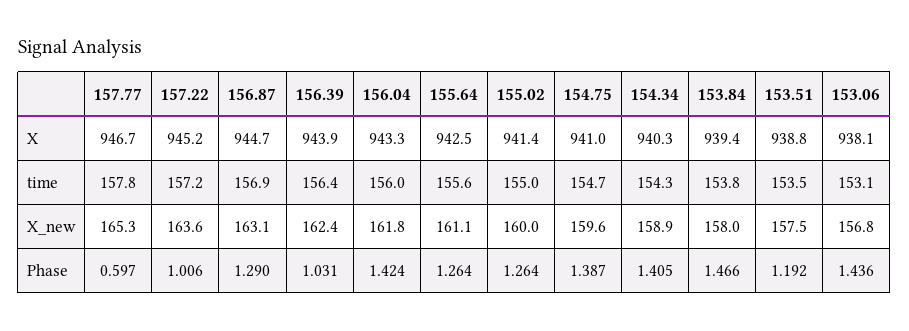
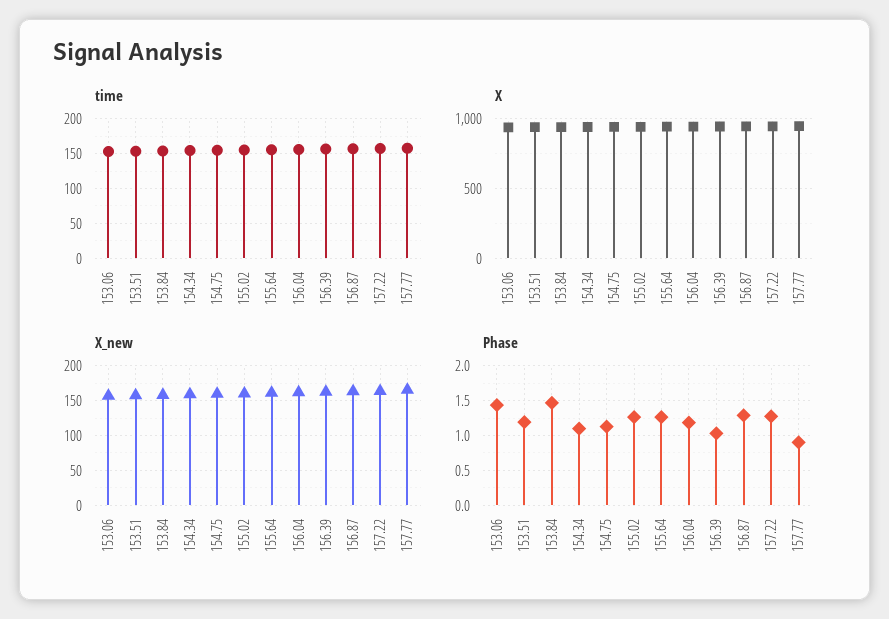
  {
    "X": {
      "157.77": 946.7,
      "157.22": 945.2,
      "156.87": 944.7,
      "156.39": 943.9,
      "156.04": 943.3,
      "155.64": 942.5,
      "155.02": 941.4,
      "154.75": 941,
      "154.34": 940.3,
      "153.84": 939.4,
      "153.51": 938.8,
      "153.06": 938.1
    },
    "time": {
      "157.77": 157.8,
      "157.22": 157.2,
      "156.87": 156.9,
      "156.39": 156.4,
      "156.04": 156,
      "155.64": 155.6,
      "155.02": 155,
      "154.75": 154.7,
      "154.34": 154.3,
      "153.84": 153.8,
      "153.51": 153.5,
      "153.06": 153.1
    },
    "X_new": {
      "157.77": 165.3,
      "157.22": 163.6,
      "156.87": 163.1,
      "156.39": 162.4,
      "156.04": 161.8,
      "155.64": 161.1,
      "155.02": 160,
      "154.75": 159.6,
      "154.34": 158.9,
      "153.84": 158,
      "153.51": 157.5,
      "153.06": 156.8
    },
    "Phase": {
-     "157.77": 0.597,
+     "157.77": 0.9,
-     "157.22": 1.006,
+     "157.22": 1.3,
      "156.87": 1.29,
      "156.39": 1.031,
-     "156.04": 1.424,
+     "156.04": 1.2,
      "155.64": 1.264,
      "155.02": 1.264,
-     "154.75": 1.387,
+     "154.75": 1.1,
-     "154.34": 1.405,
+     "154.34": 1.1,
      "153.84": 1.466,
      "153.51": 1.192,
      "153.06": 1.436
    }
  }

